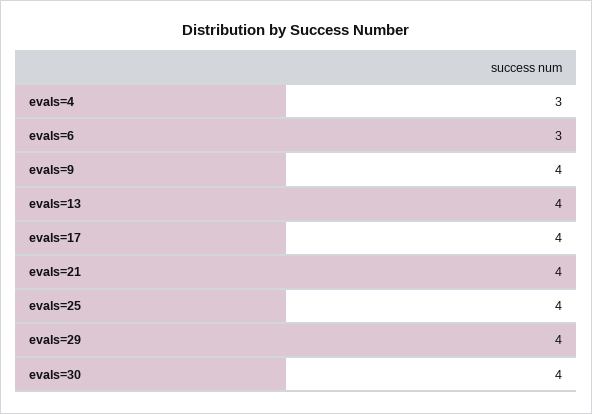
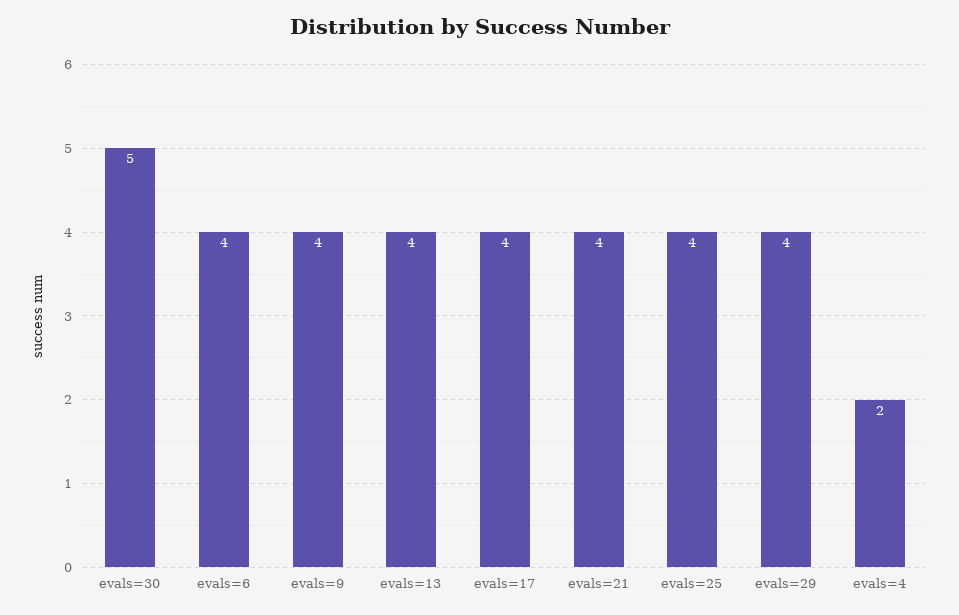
  {
-   "evals=4": 3,
+   "evals=4": 2,
-   "evals=6": 3,
+   "evals=6": 4,
    "evals=9": 4,
    "evals=13": 4,
    "evals=17": 4,
    "evals=21": 4,
    "evals=25": 4,
    "evals=29": 4,
-   "evals=30": 4
+   "evals=30": 5
  }

